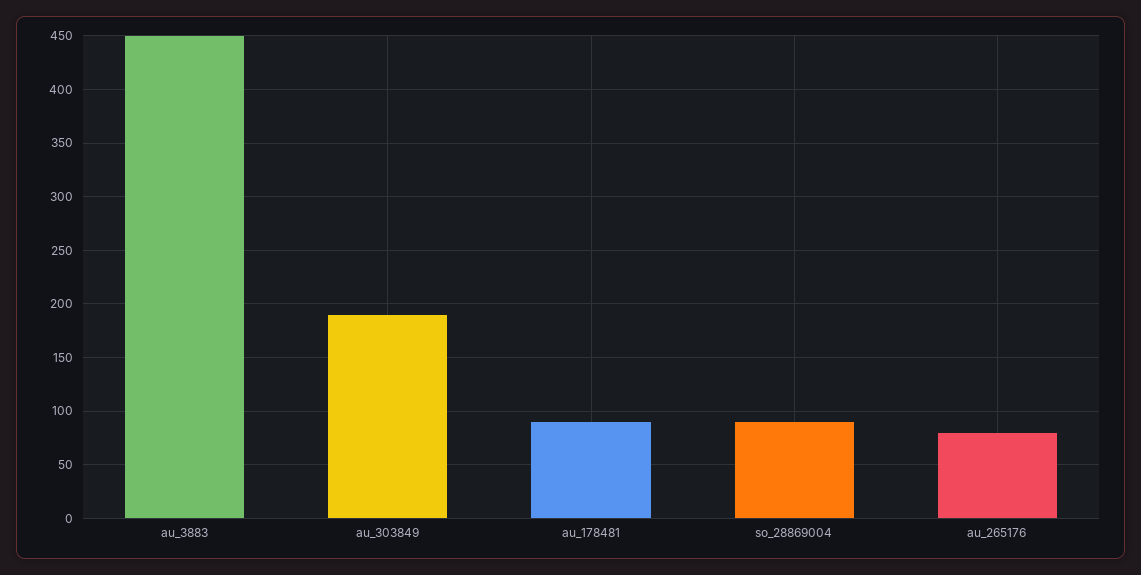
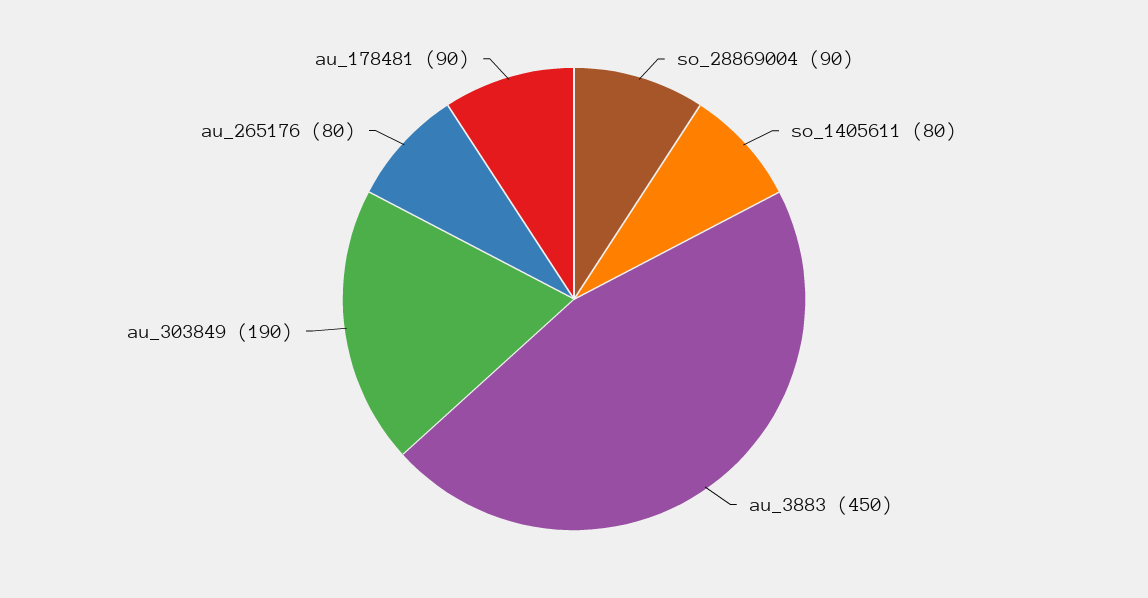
  {
    "au_3883": 450,
    "au_303849": 190,
    "au_178481": 90,
    "so_28869004": 90,
-   "au_265176": 80
+   "au_265176": 80,
+   "so_1405611": 80
  }

